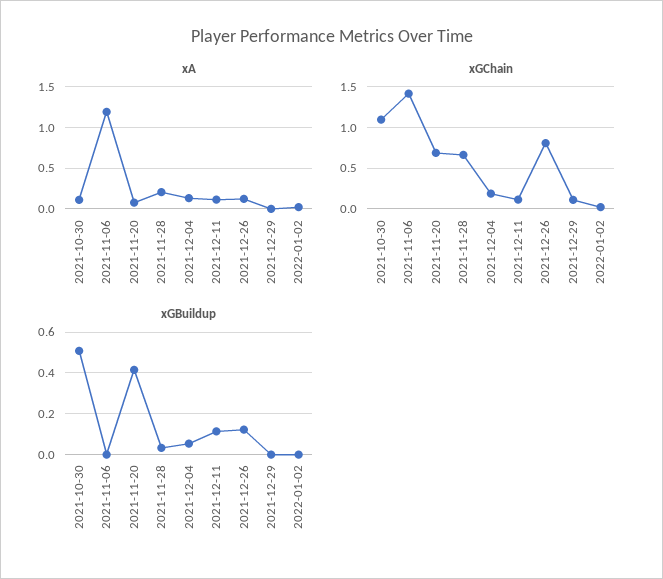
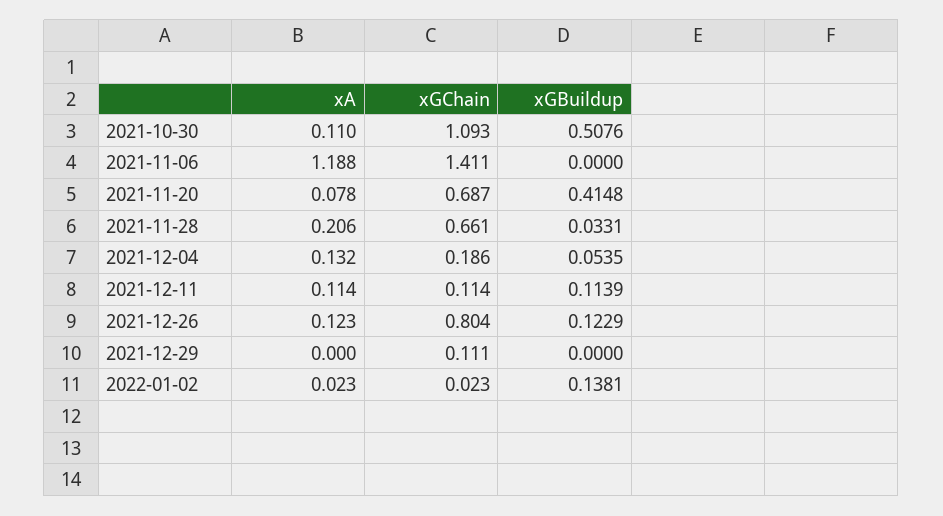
  {
    "xA": {
      "2021-10-30": 0.11,
      "2021-11-06": 1.188,
      "2021-11-20": 0.078,
      "2021-11-28": 0.206,
      "2021-12-04": 0.132,
      "2021-12-11": 0.114,
      "2021-12-26": 0.123,
      "2021-12-29": 0,
      "2022-01-02": 0.023
    },
    "xGChain": {
      "2021-10-30": 1.093,
      "2021-11-06": 1.411,
      "2021-11-20": 0.687,
      "2021-11-28": 0.661,
      "2021-12-04": 0.186,
      "2021-12-11": 0.114,
      "2021-12-26": 0.804,
      "2021-12-29": 0.111,
      "2022-01-02": 0.023
    },
    "xGBuildup": {
      "2021-10-30": 0.5076,
      "2021-11-06": 0,
      "2021-11-20": 0.4148,
      "2021-11-28": 0.0331,
      "2021-12-04": 0.0535,
      "2021-12-11": 0.1139,
      "2021-12-26": 0.1229,
      "2021-12-29": 0,
-     "2022-01-02": 0
+     "2022-01-02": 0.1381
    }
  }

